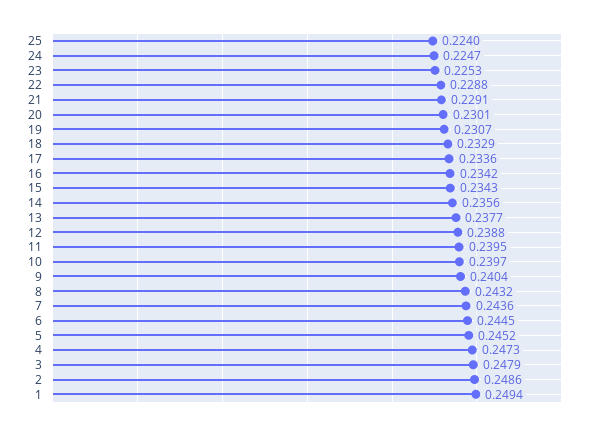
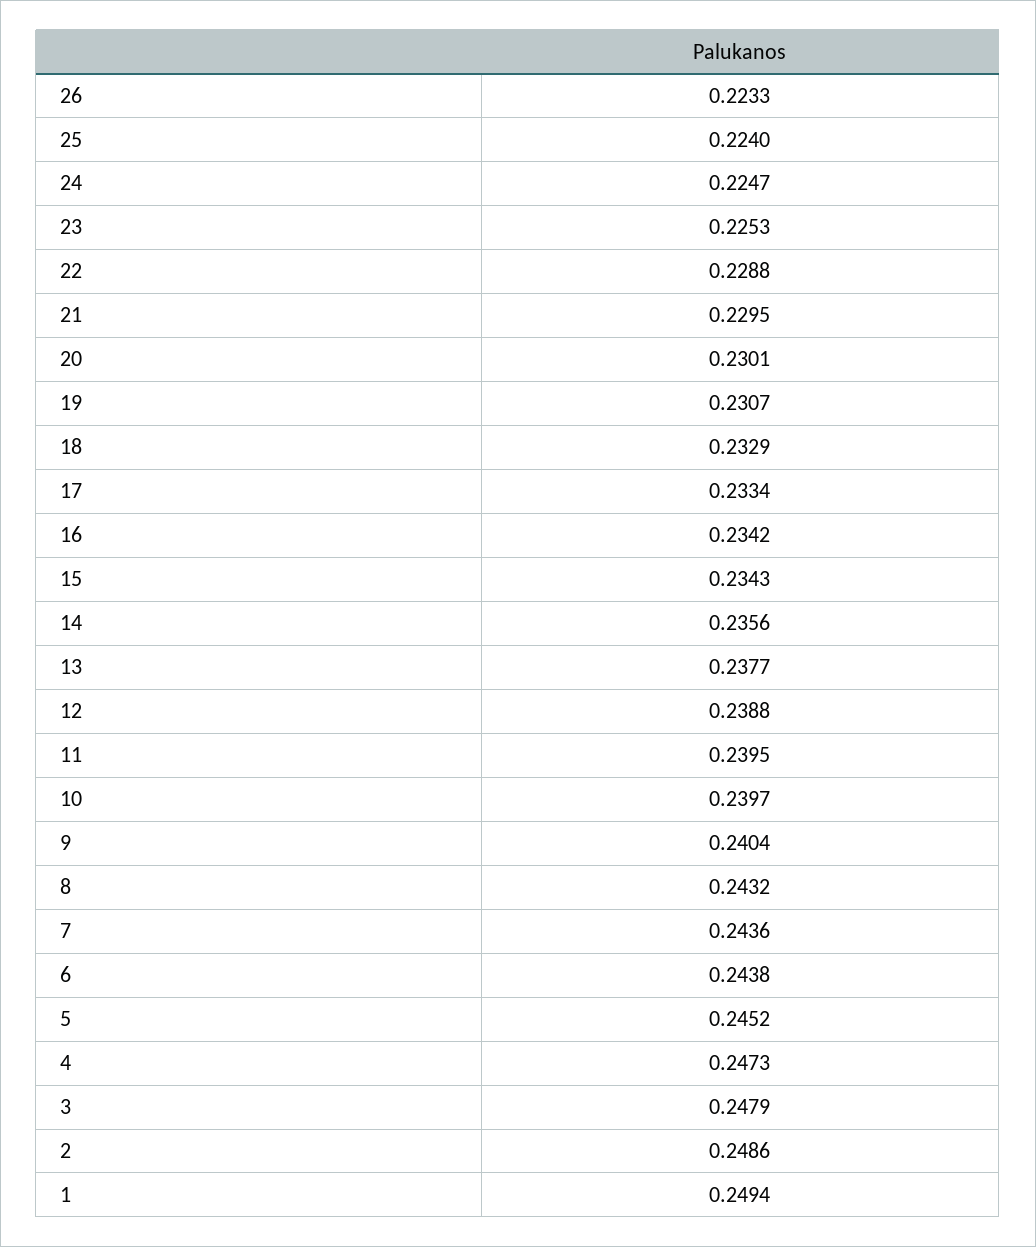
  {
    "25": 0.224,
    "24": 0.2247,
    "23": 0.2253,
    "22": 0.2288,
-   "21": 0.2291,
+   "21": 0.2295,
    "20": 0.2301,
    "19": 0.2307,
    "18": 0.2329,
-   "17": 0.2336,
+   "17": 0.2334,
    "16": 0.2342,
    "15": 0.2343,
    "14": 0.2356,
    "13": 0.2377,
    "12": 0.2388,
    "11": 0.2395,
    "10": 0.2397,
    "9": 0.2404,
    "8": 0.2432,
    "7": 0.2436,
-   "6": 0.2445,
+   "6": 0.2438,
    "5": 0.2452,
    "4": 0.2473,
    "3": 0.2479,
    "2": 0.2486,
-   "1": 0.2494
+   "1": 0.2494,
+   "26": 0.2233
  }

